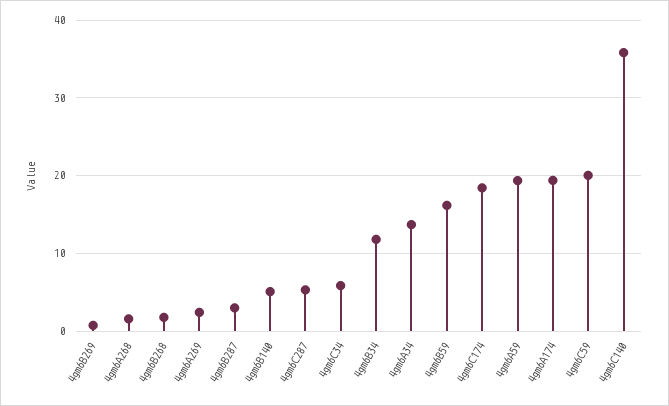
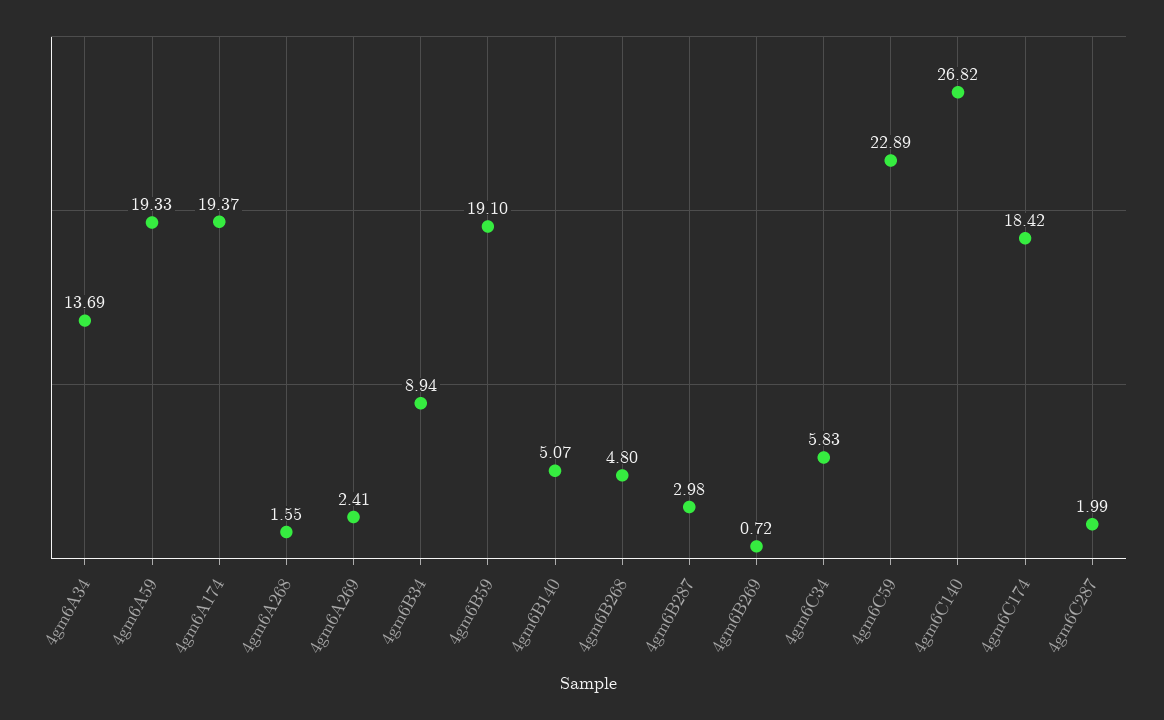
  {
    "4gm6B269": 0.72,
    "4gm6A268": 1.55,
-   "4gm6B268": 2,
+   "4gm6B268": 4.8,
    "4gm6A269": 2.41,
    "4gm6B287": 2.98,
    "4gm6B140": 5.07,
-   "4gm6C287": 5,
+   "4gm6C287": 1.99,
    "4gm6C34": 5.83,
-   "4gm6B34": 12,
+   "4gm6B34": 8.94,
    "4gm6A34": 13.69,
-   "4gm6B59": 16,
+   "4gm6B59": 19.1,
    "4gm6C174": 18.42,
    "4gm6A59": 19.33,
    "4gm6A174": 19.37,
-   "4gm6C59": 20,
+   "4gm6C59": 22.89,
-   "4gm6C140": 36
+   "4gm6C140": 26.82
  }

